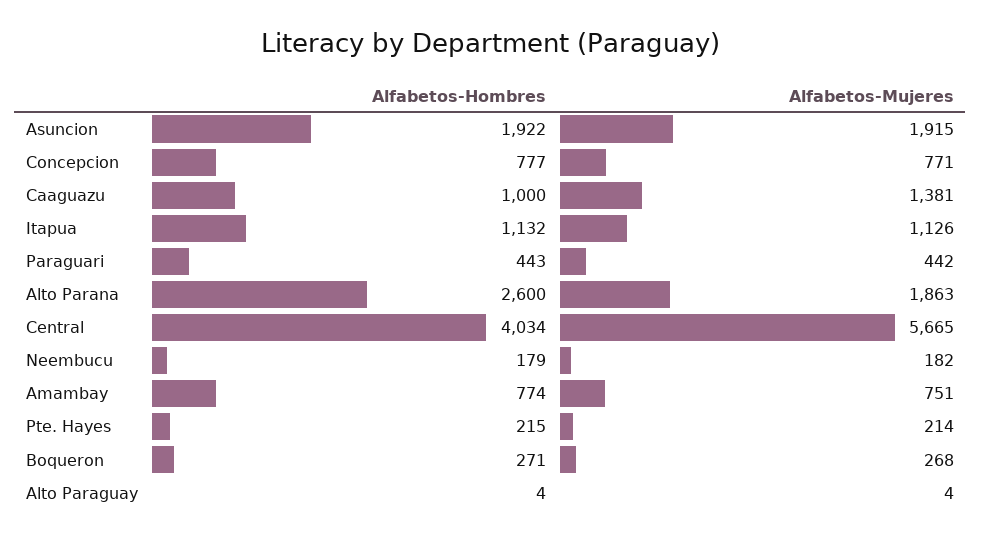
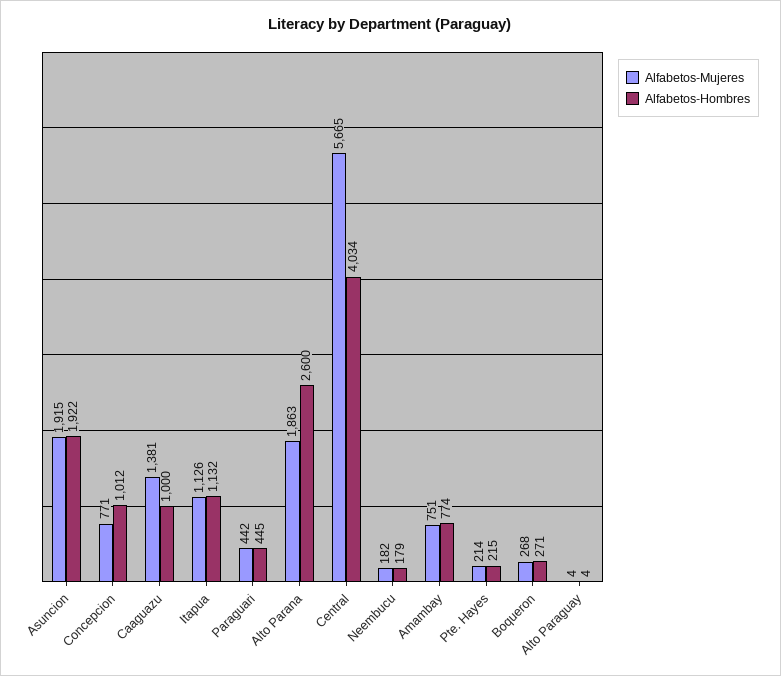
  {
    "Alfabetos-Hombres": {
      "Asuncion": 1922,
-     "Concepcion": 777,
+     "Concepcion": 1012,
      "Caaguazu": 1000,
      "Itapua": 1132,
-     "Paraguari": 443,
+     "Paraguari": 445,
      "Alto Parana": 2600,
      "Central": 4034,
      "Neembucu": 179,
      "Amambay": 774,
      "Pte. Hayes": 215,
      "Boqueron": 271,
      "Alto Paraguay": 4
    },
    "Alfabetos-Mujeres": {
      "Asuncion": 1915,
      "Concepcion": 771,
      "Caaguazu": 1381,
      "Itapua": 1126,
      "Paraguari": 442,
      "Alto Parana": 1863,
      "Central": 5665,
      "Neembucu": 182,
      "Amambay": 751,
      "Pte. Hayes": 214,
      "Boqueron": 268,
      "Alto Paraguay": 4
    }
  }

